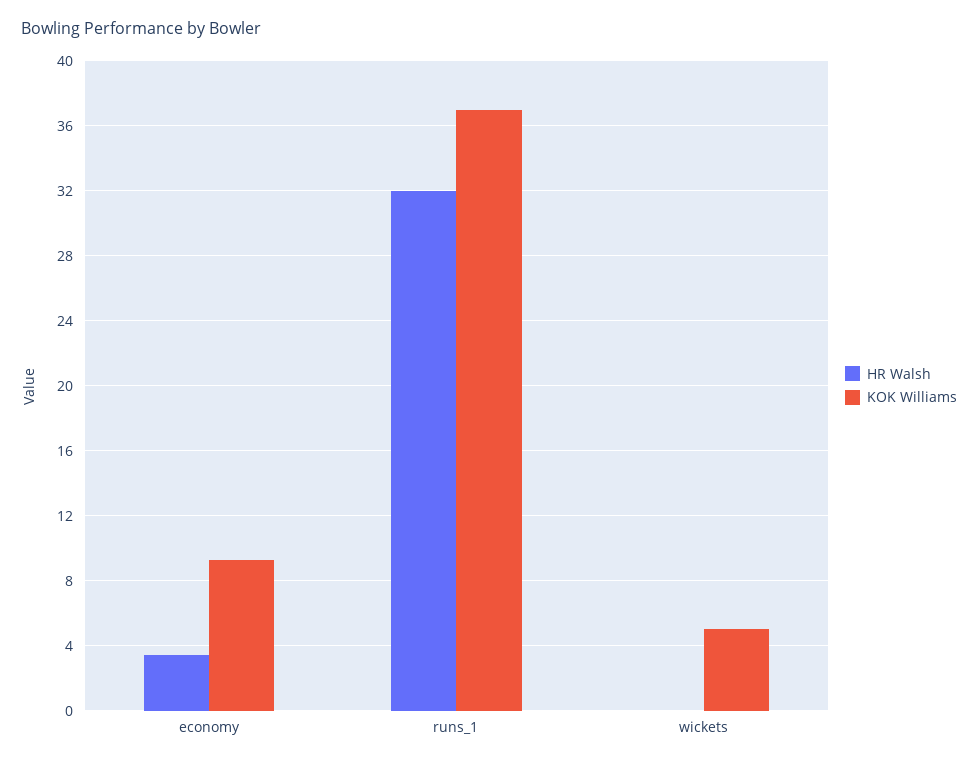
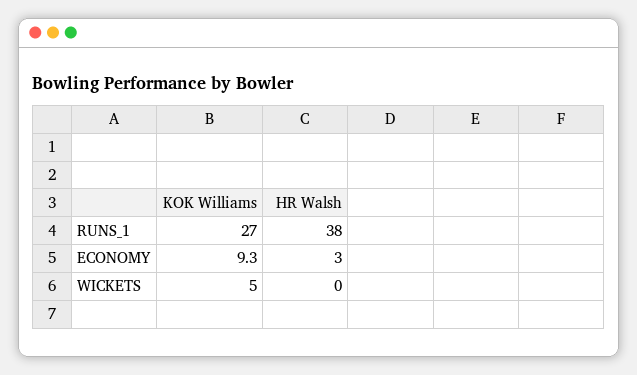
  {
    "HR Walsh": {
      "economy": 3,
-     "runs_1": 32,
+     "runs_1": 38,
      "wickets": 0
    },
    "KOK Williams": {
      "economy": 9.3,
-     "runs_1": 37,
+     "runs_1": 27,
      "wickets": 5
    }
  }

